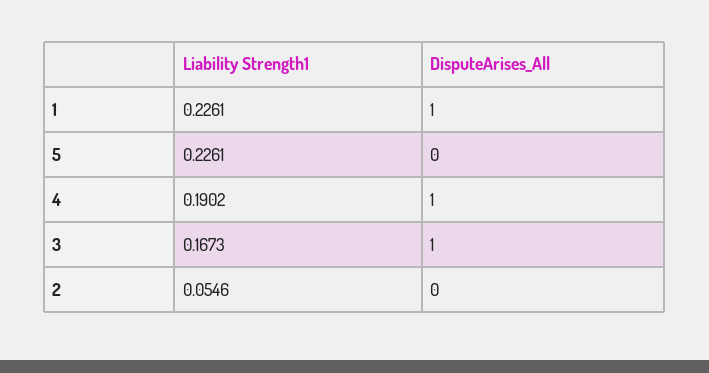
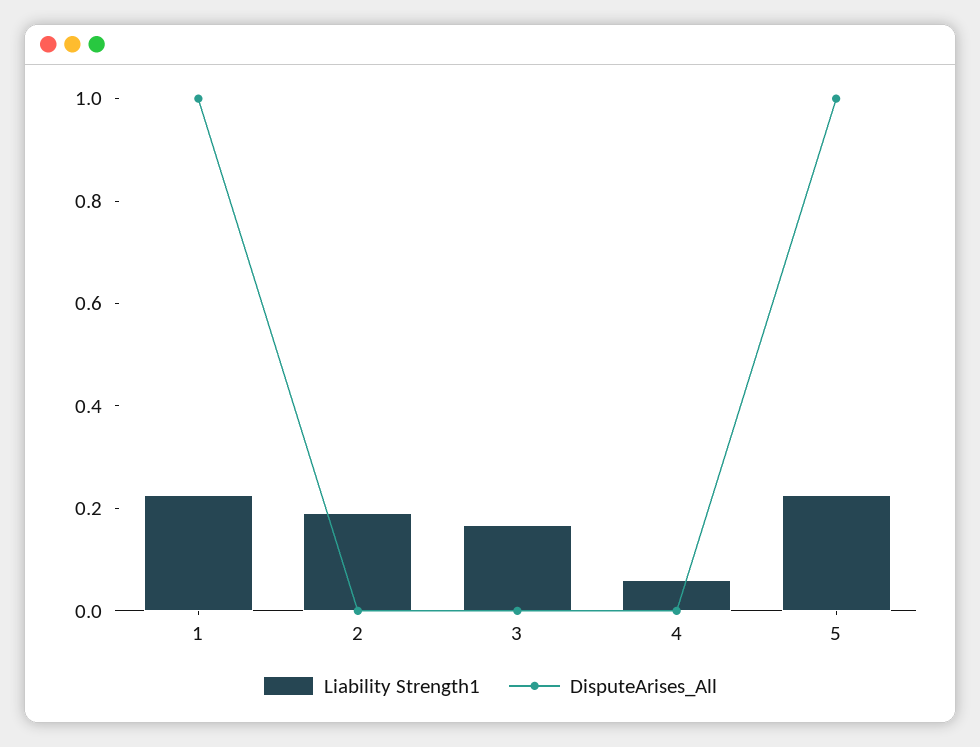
  {
    "Liability Strength1": {
      "1": 0.2261,
      "5": 0.2261,
-     "4": 0.1902,
+     "4": 0.05,
      "3": 0.1673,
-     "2": 0.0546
+     "2": 0.2
    },
    "DisputeArises_All": {
      "1": 1,
-     "5": 0,
+     "5": 1,
-     "4": 1,
+     "4": 0,
-     "3": 1,
+     "3": 0,
      "2": 0
    }
  }

